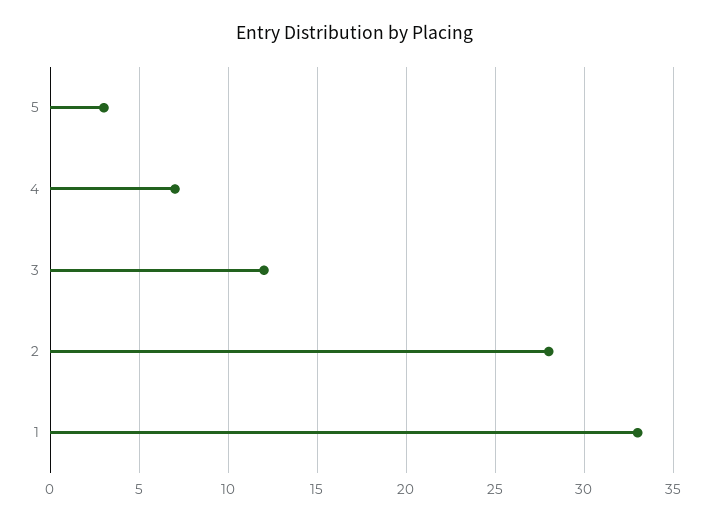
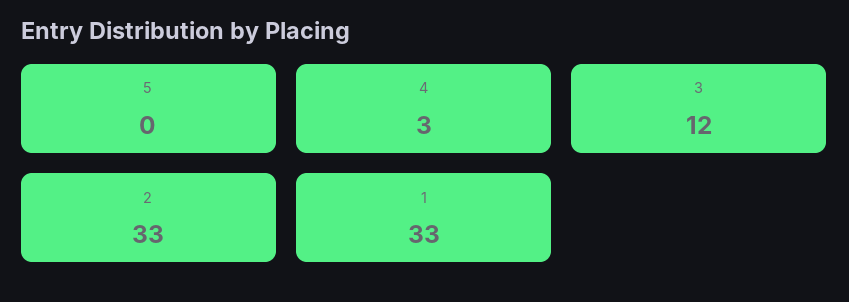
  {
-   "5": 3,
+   "5": 0,
-   "4": 7,
+   "4": 3,
    "3": 12,
-   "2": 28,
+   "2": 33,
    "1": 33
  }

